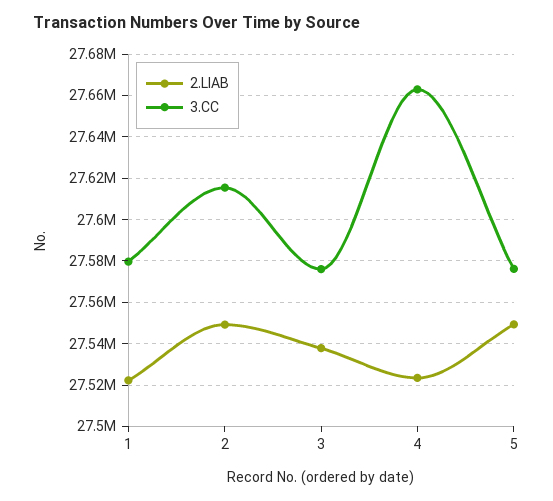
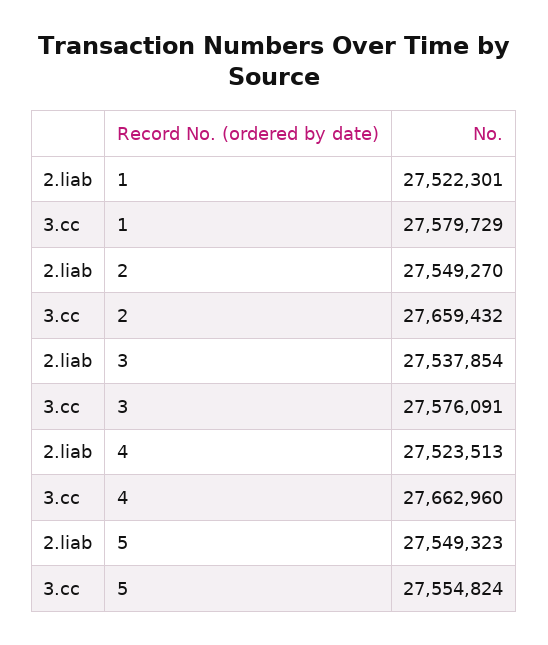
  {
    "2.LIAB": {
      "1": 27522301,
      "2": 27549270,
      "3": 27537854,
      "4": 27523513,
      "5": 27549323
    },
    "3.CC": {
      "1": 27579729,
-     "2": 27615000,
+     "2": 27659432,
      "3": 27576091,
      "4": 27662960,
-     "5": 27575000
+     "5": 27554824
    }
  }

